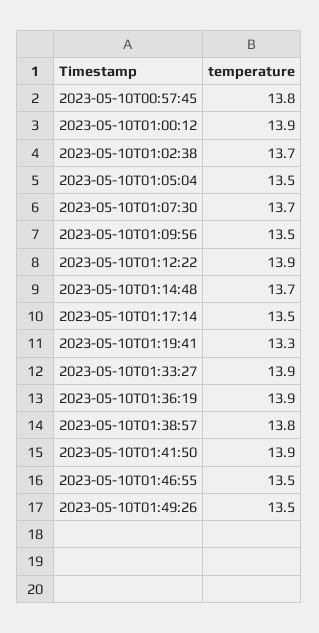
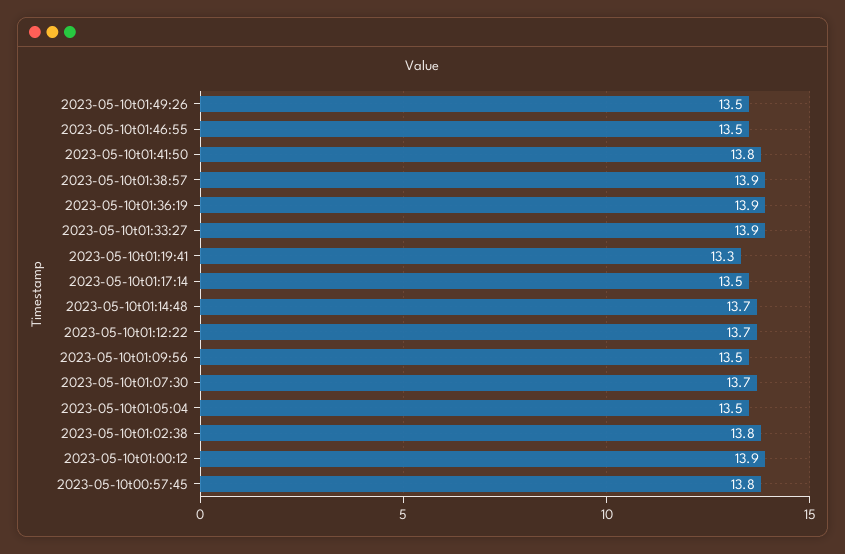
  {
    "2023-05-10T00:57:45": 13.8,
    "2023-05-10T01:00:12": 13.9,
-   "2023-05-10T01:02:38": 13.7,
+   "2023-05-10T01:02:38": 13.8,
    "2023-05-10T01:05:04": 13.5,
    "2023-05-10T01:07:30": 13.7,
    "2023-05-10T01:09:56": 13.5,
-   "2023-05-10T01:12:22": 13.9,
+   "2023-05-10T01:12:22": 13.7,
    "2023-05-10T01:14:48": 13.7,
    "2023-05-10T01:17:14": 13.5,
    "2023-05-10T01:19:41": 13.3,
    "2023-05-10T01:33:27": 13.9,
    "2023-05-10T01:36:19": 13.9,
-   "2023-05-10T01:38:57": 13.8,
+   "2023-05-10T01:38:57": 13.9,
-   "2023-05-10T01:41:50": 13.9,
+   "2023-05-10T01:41:50": 13.8,
    "2023-05-10T01:46:55": 13.5,
    "2023-05-10T01:49:26": 13.5
  }

